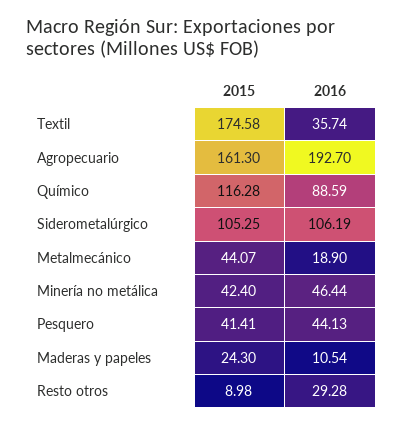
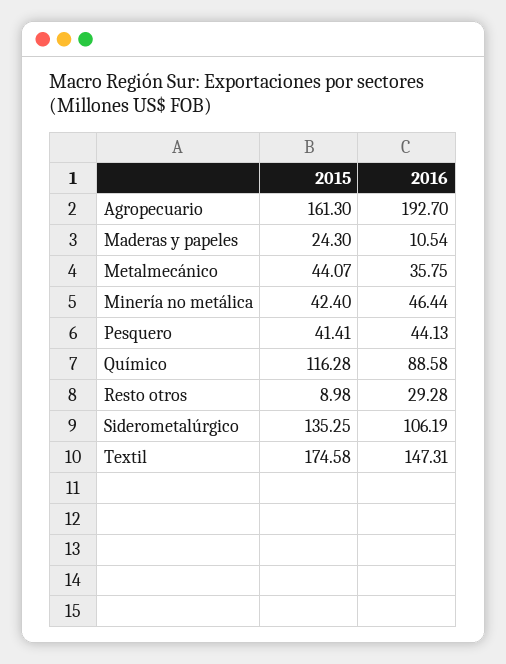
  {
    "2015": {
      "Textil": 174.58,
      "Agropecuario": 161.3,
      "Químico": 116.28,
-     "Siderometalúrgico": 105.25,
+     "Siderometalúrgico": 135.25,
      "Metalmecánico": 44.07,
      "Minería no metálica": 42.4,
      "Pesquero": 41.41,
      "Maderas y papeles": 24.3,
      "Resto otros": 8.98
    },
    "2016": {
-     "Textil": 35.74,
+     "Textil": 147.31,
      "Agropecuario": 192.7,
-     "Químico": 88.59,
+     "Químico": 88.58,
      "Siderometalúrgico": 106.19,
-     "Metalmecánico": 18.9,
+     "Metalmecánico": 35.75,
      "Minería no metálica": 46.44,
      "Pesquero": 44.13,
      "Maderas y papeles": 10.54,
      "Resto otros": 29.28
    }
  }

